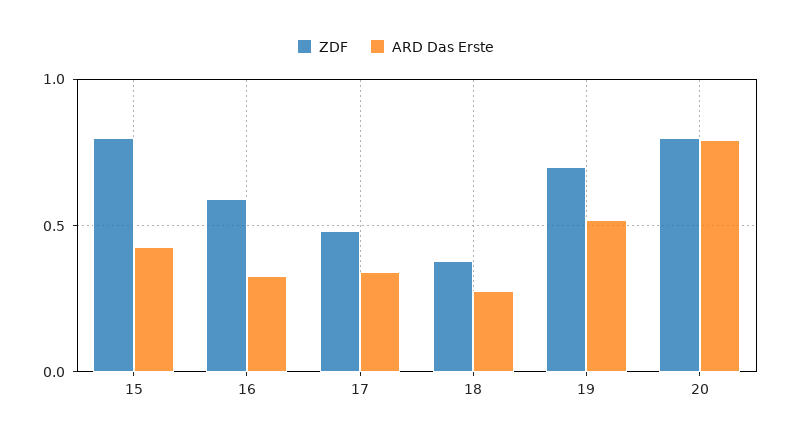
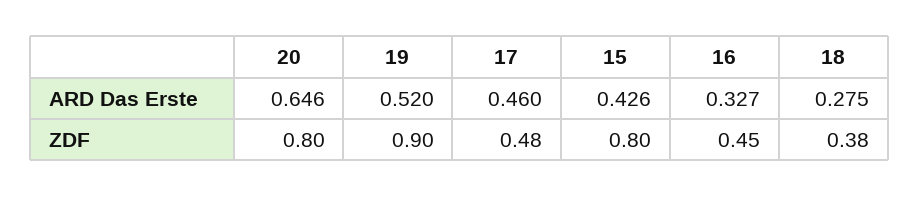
  {
    "ZDF": {
      "15": 0.8,
-     "16": 0.6,
+     "16": 0.45,
      "17": 0.48,
      "18": 0.38,
-     "19": 0.7,
+     "19": 0.9,
      "20": 0.8
    },
    "ARD Das Erste": {
      "15": 0.426,
      "16": 0.327,
-     "17": 0.35,
+     "17": 0.46,
      "18": 0.275,
      "19": 0.52,
-     "20": 0.8
+     "20": 0.646
    }
  }

